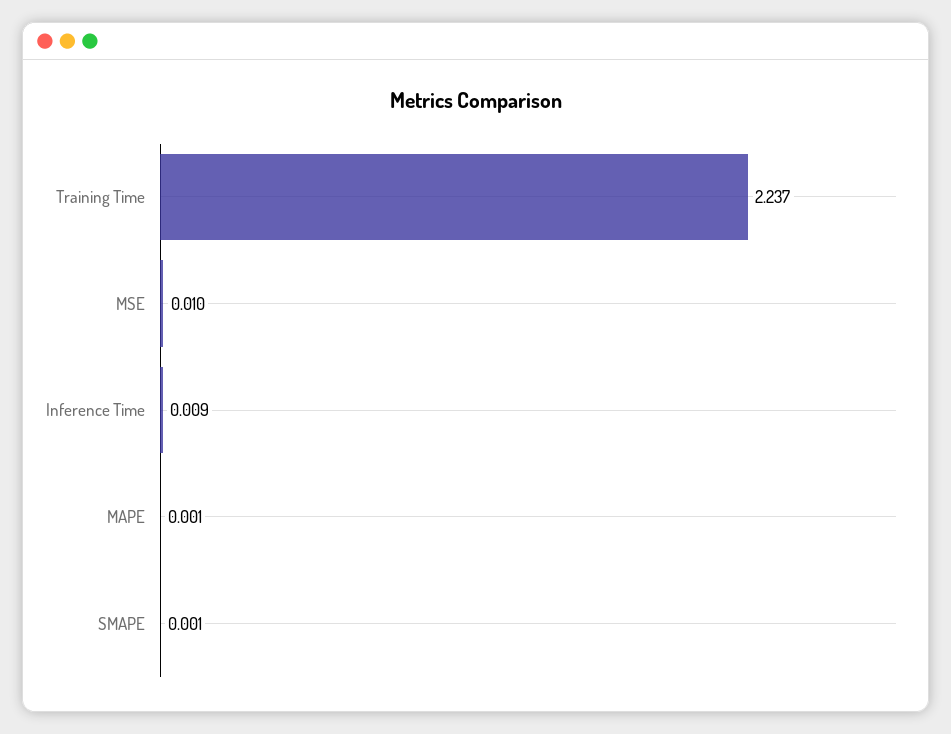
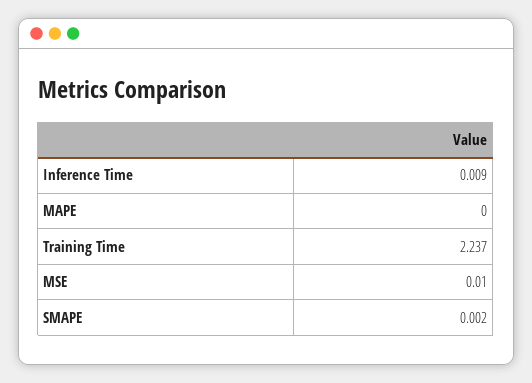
  {
    "Training Time": 2.237,
    "MSE": 0.01,
    "Inference Time": 0.009,
-   "MAPE": 0.001,
+   "MAPE": 0,
-   "SMAPE": 0.001
+   "SMAPE": 0.002
  }

